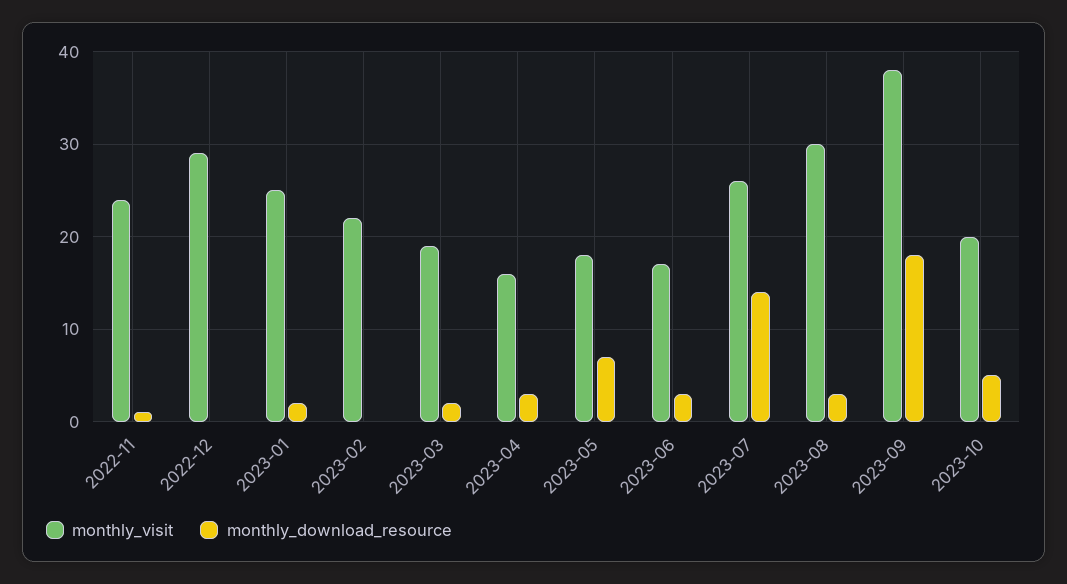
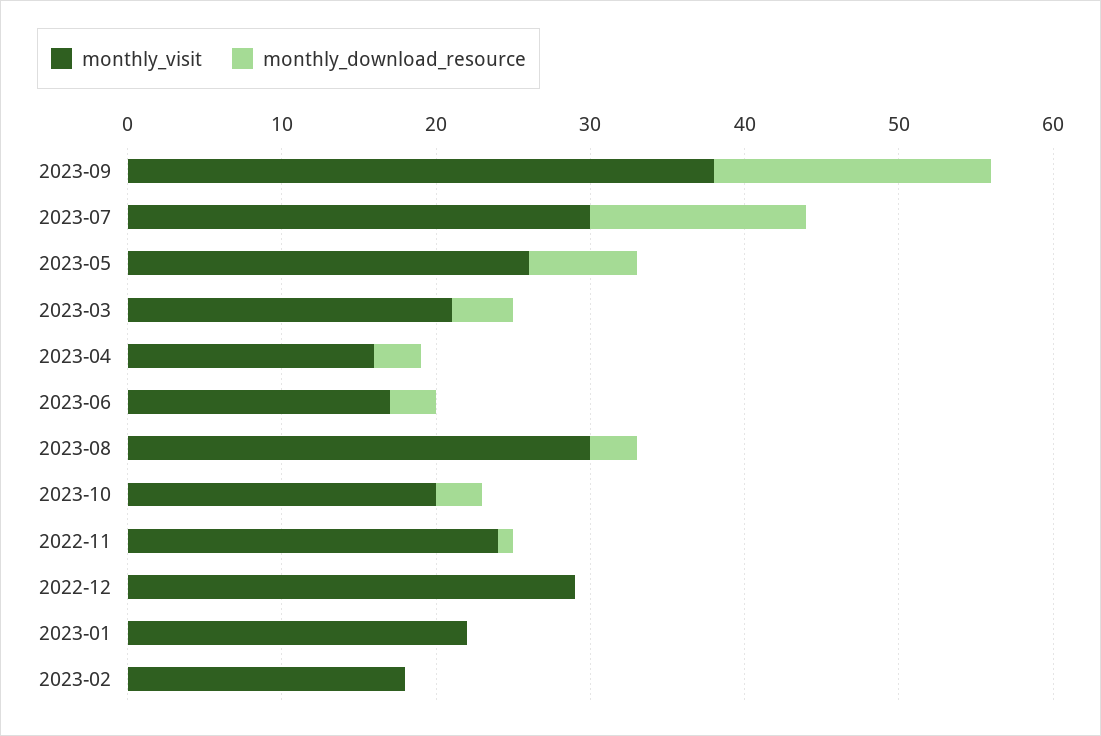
  {
    "monthly_visit": {
      "2022-11": 24,
      "2022-12": 29,
-     "2023-01": 25,
+     "2023-01": 22,
-     "2023-02": 22,
+     "2023-02": 18,
-     "2023-03": 19,
+     "2023-03": 21,
      "2023-04": 16,
-     "2023-05": 18,
+     "2023-05": 26,
      "2023-06": 17,
-     "2023-07": 26,
+     "2023-07": 30,
      "2023-08": 30,
      "2023-09": 38,
      "2023-10": 20
    },
    "monthly_download_resource": {
      "2022-11": 1,
      "2022-12": 0,
-     "2023-01": 2,
+     "2023-01": 0,
      "2023-02": 0,
-     "2023-03": 2,
+     "2023-03": 4,
      "2023-04": 3,
      "2023-05": 7,
      "2023-06": 3,
      "2023-07": 14,
      "2023-08": 3,
      "2023-09": 18,
-     "2023-10": 5
+     "2023-10": 3
    }
  }

